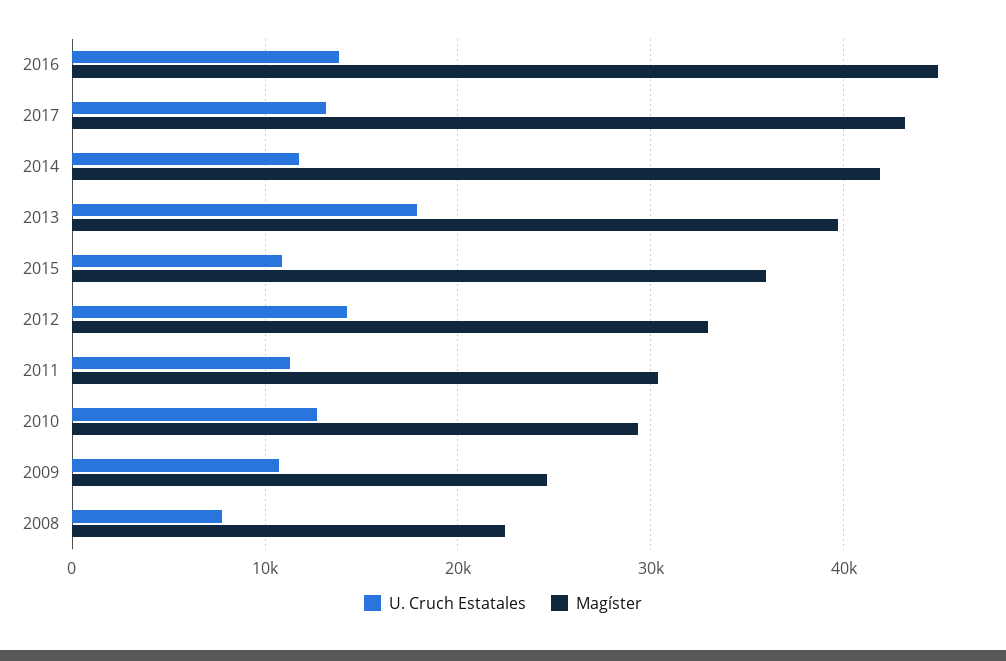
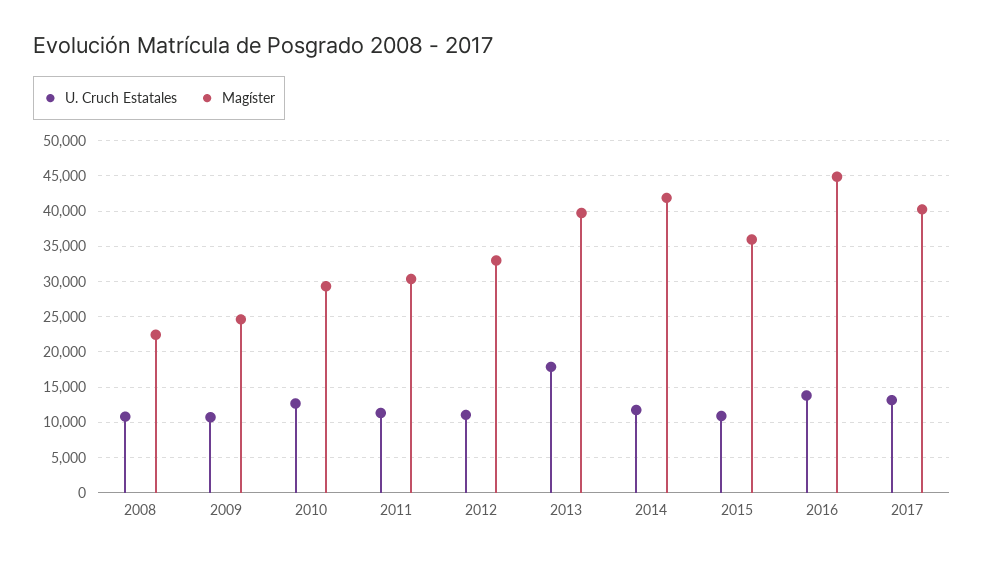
  {
    "U. Cruch Estatales": {
      "2016": 14000,
      "2017": 13000,
      "2014": 12000,
      "2013": 18000,
      "2015": 11000,
-     "2012": 14000,
+     "2012": 11000,
      "2011": 11000,
      "2010": 13000,
      "2009": 11000,
-     "2008": 8000
+     "2008": 11000
    },
    "Magíster": {
      "2016": 45000,
-     "2017": 43000,
+     "2017": 40000,
      "2014": 42000,
      "2013": 40000,
      "2015": 36000,
      "2012": 33000,
      "2011": 30000,
      "2010": 29000,
      "2009": 25000,
      "2008": 22000
    }
  }

